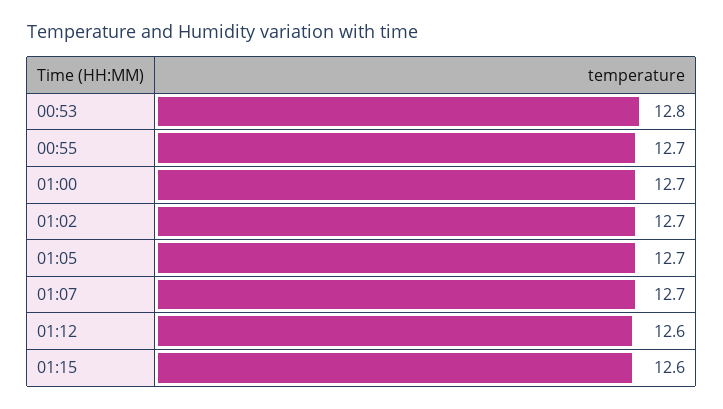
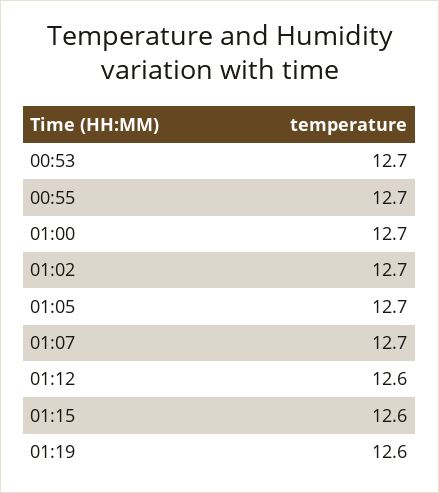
  {
-   "00:53": 12.8,
+   "00:53": 12.7,
    "00:55": 12.7,
    "01:00": 12.7,
    "01:02": 12.7,
    "01:05": 12.7,
    "01:07": 12.7,
    "01:12": 12.6,
-   "01:15": 12.6
+   "01:15": 12.6,
+   "01:19": 12.6
  }

